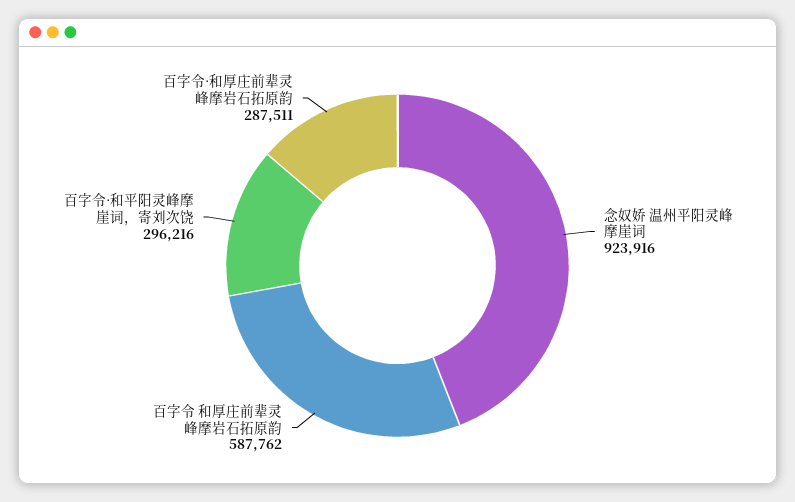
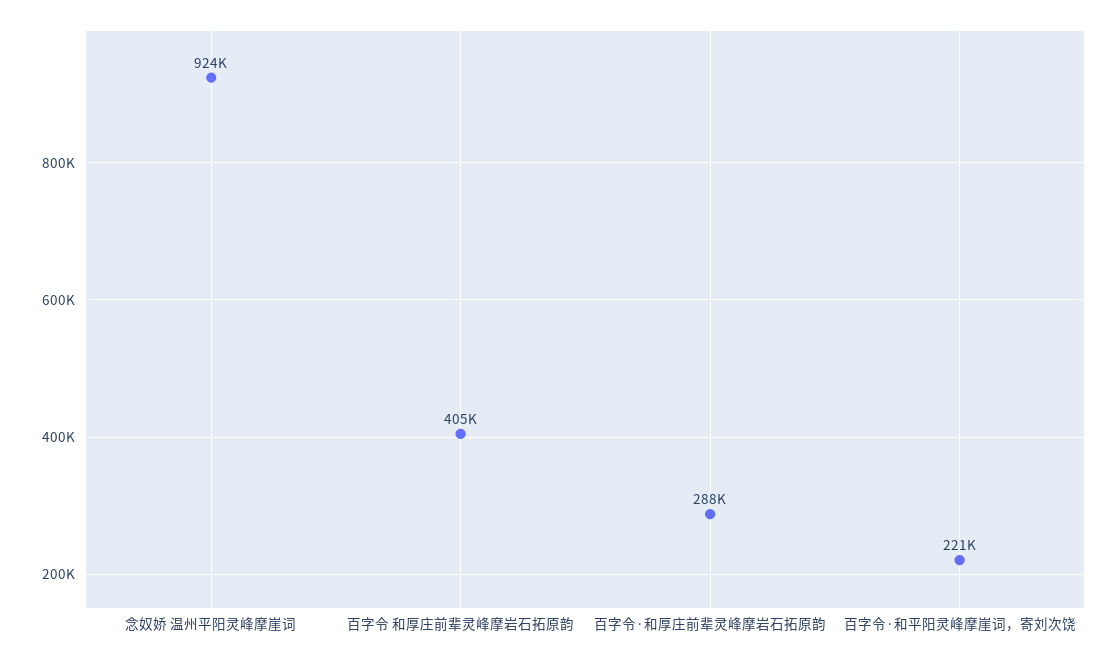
  {
    "念奴娇 温州平阳灵峰摩崖词": 923916,
-   "百字令 和厚庄前辈灵峰摩岩石拓原韵": 587762,
+   "百字令 和厚庄前辈灵峰摩岩石拓原韵": 405000,
-   "百字令·和平阳灵峰摩崖词，寄刘次饶": 296216,
+   "百字令·和平阳灵峰摩崖词，寄刘次饶": 221000,
    "百字令·和厚庄前辈灵峰摩岩石拓原韵": 287511
  }

